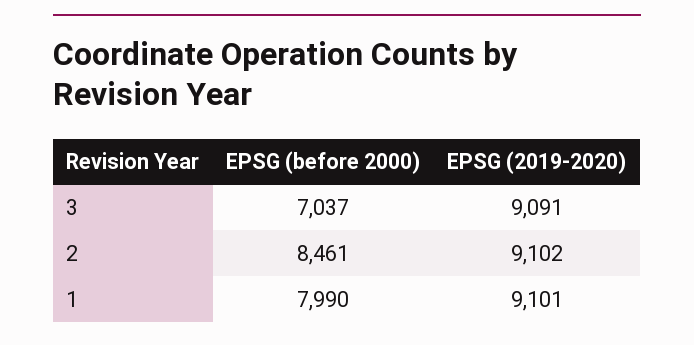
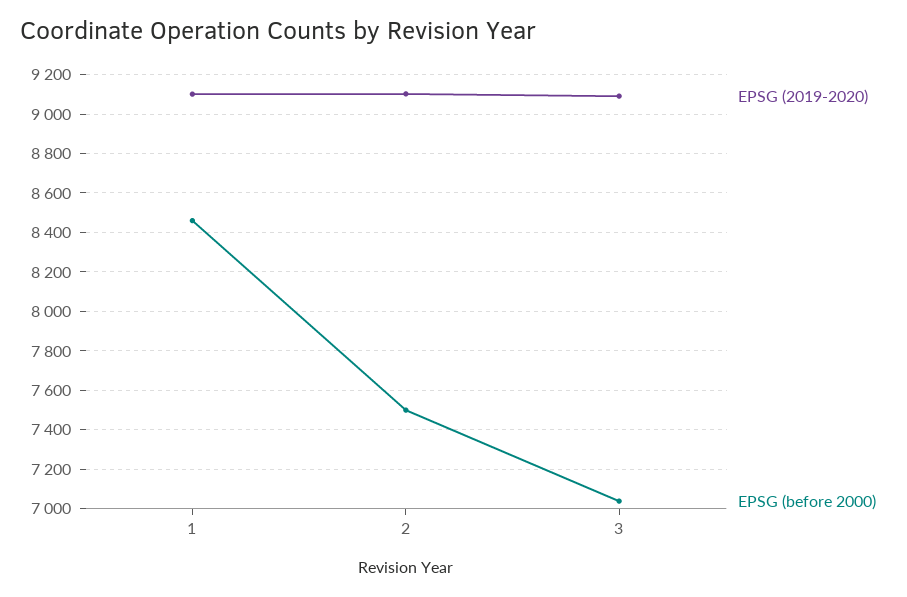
  {
    "EPSG (before 2000)": {
      "3": 7037,
-     "2": 8461,
+     "2": 7500,
-     "1": 7990
+     "1": 8450
    },
    "EPSG (2019-2020)": {
      "3": 9091,
      "2": 9102,
      "1": 9101
    }
  }

